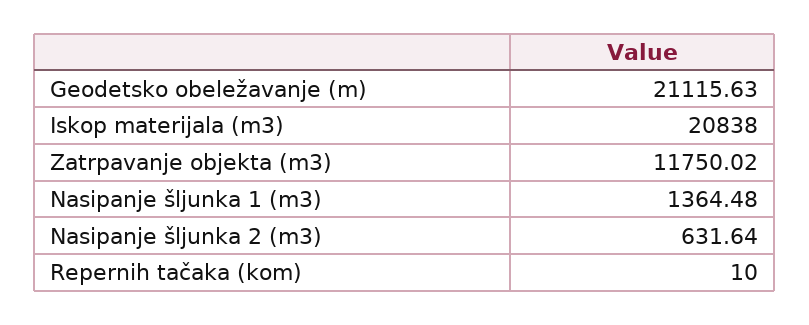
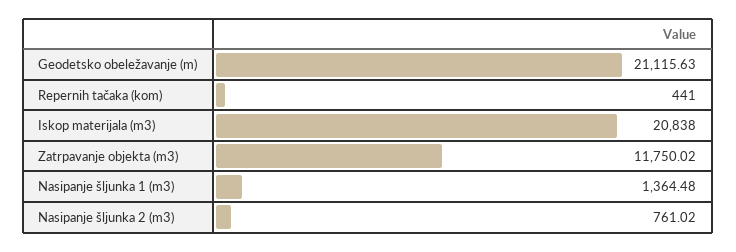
  {
    "Geodetsko obeležavanje (m)": 21115.63,
    "Iskop materijala (m3)": 20838,
    "Zatrpavanje objekta (m3)": 11750.02,
    "Nasipanje šljunka 1 (m3)": 1364.48,
-   "Nasipanje šljunka 2 (m3)": 631.64,
+   "Nasipanje šljunka 2 (m3)": 761.02,
-   "Repernih tačaka (kom)": 10
+   "Repernih tačaka (kom)": 441
  }

